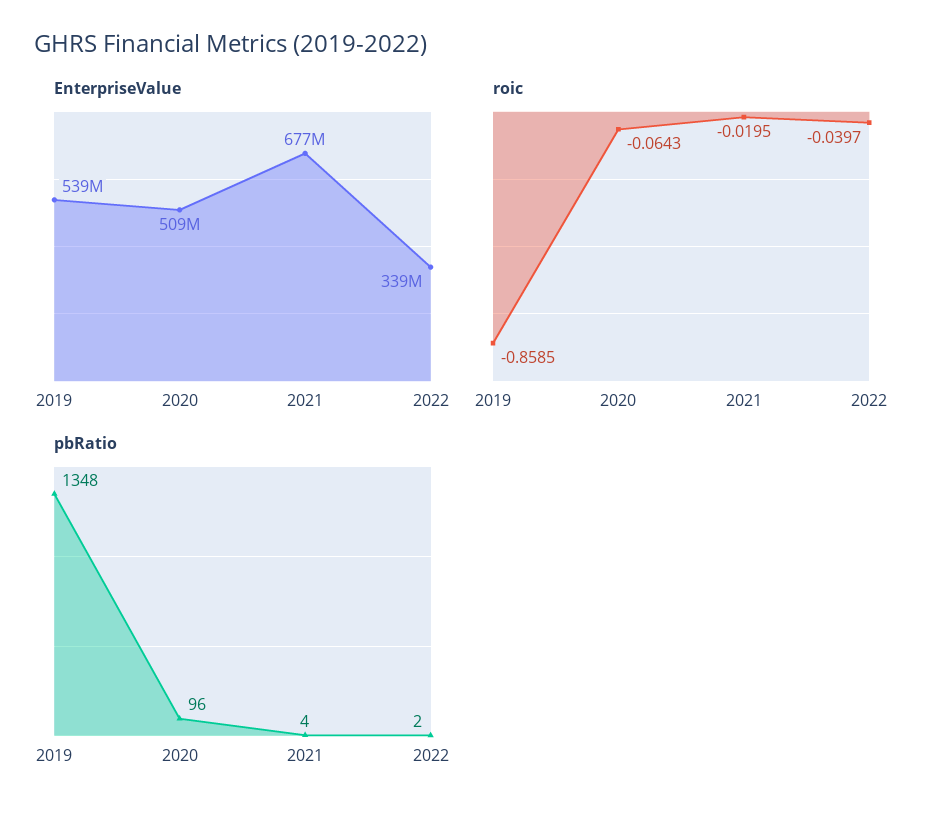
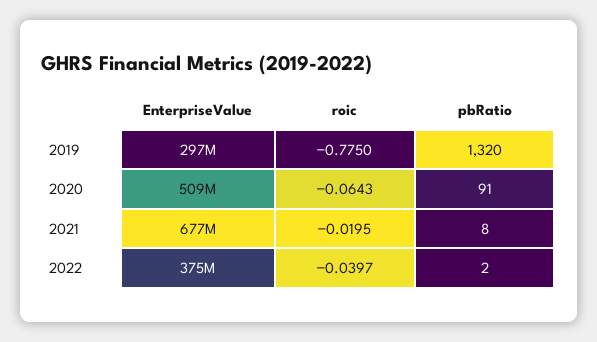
  {
    "EnterpriseValue": {
-     "2019": 539000000,
+     "2019": 297000000,
      "2020": 509000000,
      "2021": 677000000,
-     "2022": 339000000
+     "2022": 375000000
    },
    "roic": {
-     "2019": -0.8585,
+     "2019": -0.775,
      "2020": -0.0643,
      "2021": -0.0195,
      "2022": -0.0397
    },
    "pbRatio": {
-     "2019": 1348,
+     "2019": 1320,
-     "2020": 96,
+     "2020": 91,
-     "2021": 4,
+     "2021": 8,
      "2022": 2
    }
  }

